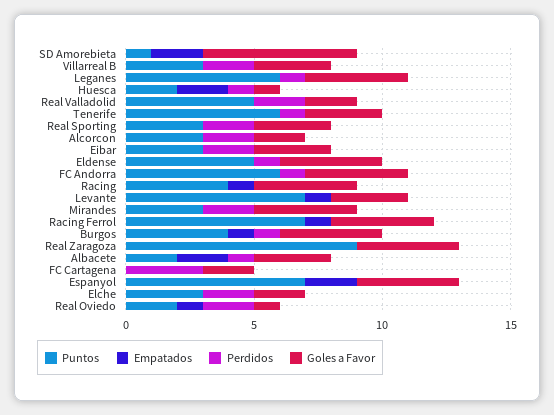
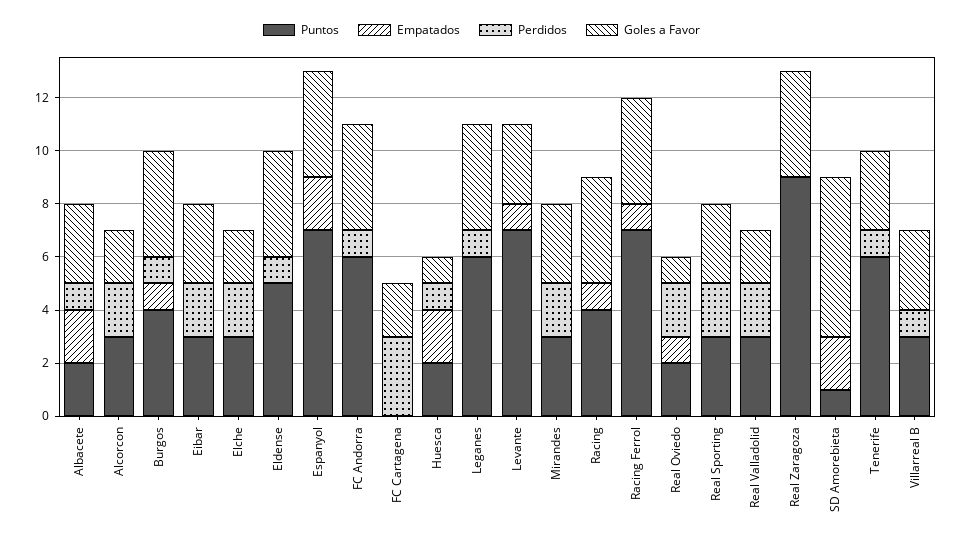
  {
    "Puntos": {
      "SD Amorebieta": 1,
      "Villarreal B": 3,
      "Leganes": 6,
      "Huesca": 2,
-     "Real Valladolid": 5,
+     "Real Valladolid": 3,
      "Tenerife": 6,
      "Real Sporting": 3,
      "Alcorcon": 3,
      "Eibar": 3,
      "Eldense": 5,
      "FC Andorra": 6,
      "Racing": 4,
      "Levante": 7,
      "Mirandes": 3,
      "Racing Ferrol": 7,
      "Burgos": 4,
      "Real Zaragoza": 9,
      "Albacete": 2,
      "FC Cartagena": 0,
      "Espanyol": 7,
      "Elche": 3,
      "Real Oviedo": 2
    },
    "Empatados": {
      "SD Amorebieta": 2,
      "Villarreal B": 0,
      "Leganes": 0,
      "Huesca": 2,
      "Real Valladolid": 0,
      "Tenerife": 0,
      "Real Sporting": 0,
      "Alcorcon": 0,
      "Eibar": 0,
      "Eldense": 0,
      "FC Andorra": 0,
      "Racing": 1,
      "Levante": 1,
      "Mirandes": 0,
      "Racing Ferrol": 1,
      "Burgos": 1,
      "Real Zaragoza": 0,
      "Albacete": 2,
      "FC Cartagena": 0,
      "Espanyol": 2,
      "Elche": 0,
      "Real Oviedo": 1
    },
    "Perdidos": {
      "SD Amorebieta": 0,
-     "Villarreal B": 2,
+     "Villarreal B": 1,
      "Leganes": 1,
      "Huesca": 1,
      "Real Valladolid": 2,
      "Tenerife": 1,
      "Real Sporting": 2,
      "Alcorcon": 2,
      "Eibar": 2,
      "Eldense": 1,
      "FC Andorra": 1,
      "Racing": 0,
      "Levante": 0,
      "Mirandes": 2,
      "Racing Ferrol": 0,
      "Burgos": 1,
      "Real Zaragoza": 0,
      "Albacete": 1,
      "FC Cartagena": 3,
      "Espanyol": 0,
      "Elche": 2,
      "Real Oviedo": 2
    },
    "Goles a Favor": {
      "SD Amorebieta": 6,
      "Villarreal B": 3,
      "Leganes": 4,
      "Huesca": 1,
      "Real Valladolid": 2,
      "Tenerife": 3,
      "Real Sporting": 3,
      "Alcorcon": 2,
      "Eibar": 3,
      "Eldense": 4,
      "FC Andorra": 4,
      "Racing": 4,
      "Levante": 3,
-     "Mirandes": 4,
+     "Mirandes": 3,
      "Racing Ferrol": 4,
      "Burgos": 4,
      "Real Zaragoza": 4,
      "Albacete": 3,
      "FC Cartagena": 2,
      "Espanyol": 4,
      "Elche": 2,
      "Real Oviedo": 1
    }
  }

